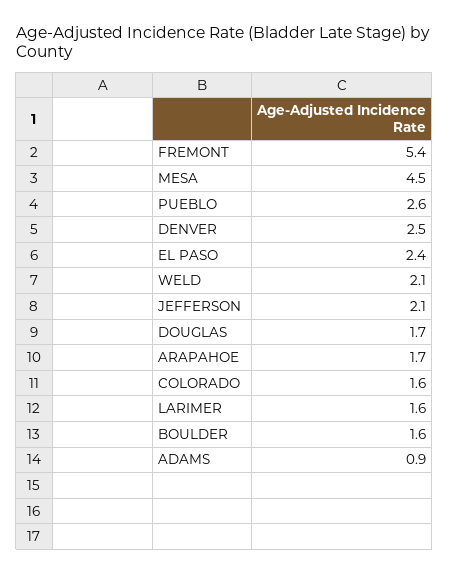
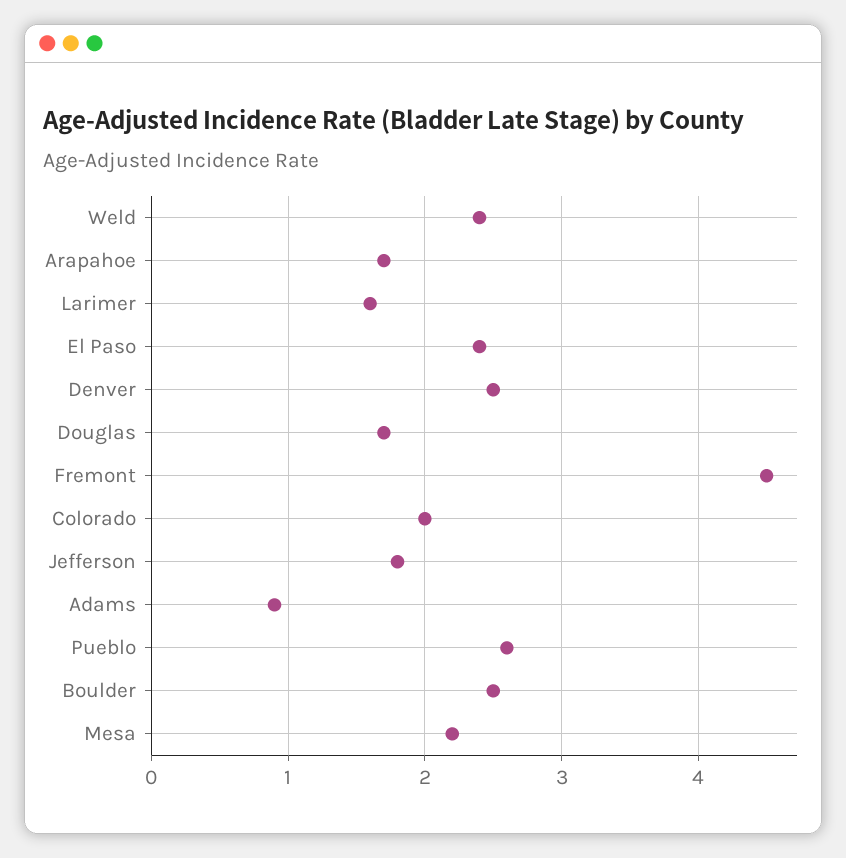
  {
-   "FREMONT": 5.4,
+   "FREMONT": 4.5,
-   "MESA": 4.5,
+   "MESA": 2.2,
    "PUEBLO": 2.6,
    "DENVER": 2.5,
    "EL PASO": 2.4,
-   "WELD": 2.1,
+   "WELD": 2.4,
-   "JEFFERSON": 2.1,
+   "JEFFERSON": 1.8,
    "DOUGLAS": 1.7,
    "ARAPAHOE": 1.7,
-   "COLORADO": 1.6,
+   "COLORADO": 2,
    "LARIMER": 1.6,
-   "BOULDER": 1.6,
+   "BOULDER": 2.5,
    "ADAMS": 0.9
  }

